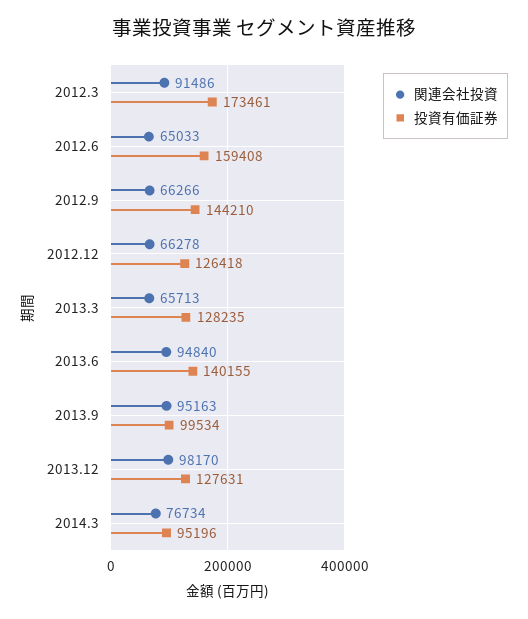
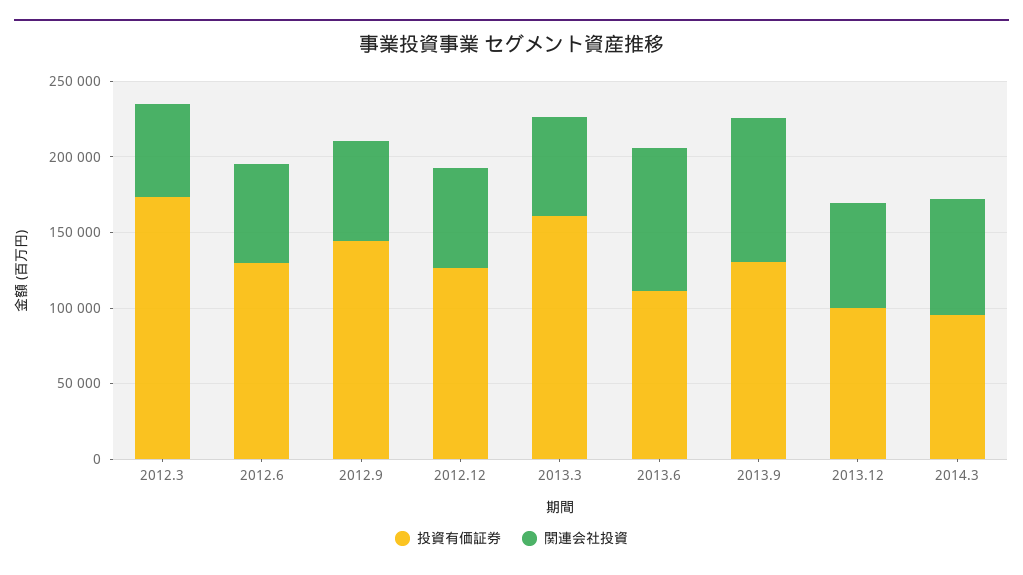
  {
    "関連会社投資": {
-     "2012.3": 91486,
+     "2012.3": 60000,
      "2012.6": 65033,
      "2012.9": 66266,
      "2012.12": 66278,
      "2013.3": 65713,
      "2013.6": 94840,
      "2013.9": 95163,
-     "2013.12": 98170,
+     "2013.12": 70000,
      "2014.3": 76734
    },
    "投資有価証券": {
      "2012.3": 173461,
-     "2012.6": 159408,
+     "2012.6": 130000,
      "2012.9": 144210,
      "2012.12": 126418,
-     "2013.3": 128235,
+     "2013.3": 160000,
-     "2013.6": 140155,
+     "2013.6": 110000,
-     "2013.9": 99534,
+     "2013.9": 130000,
-     "2013.12": 127631,
+     "2013.12": 100000,
      "2014.3": 95196
    }
  }

